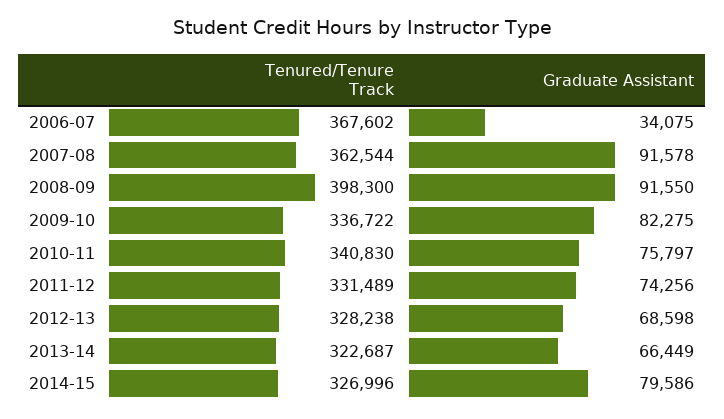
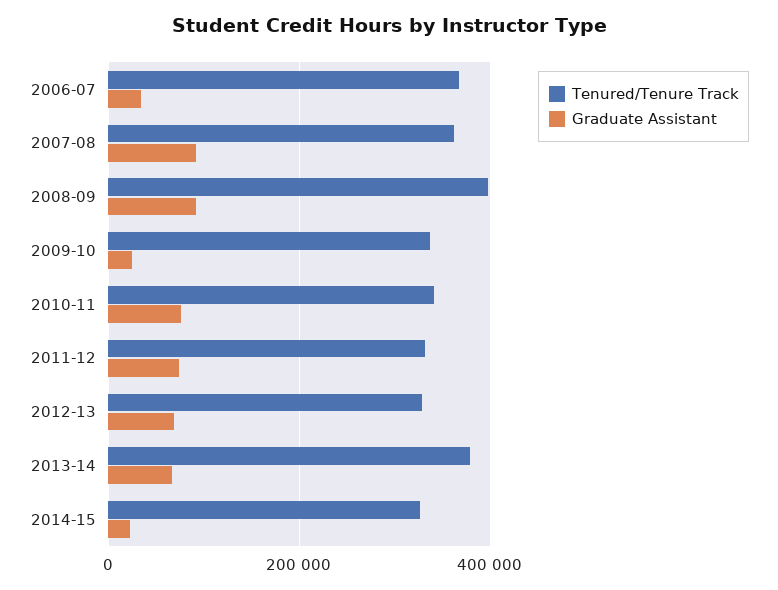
  {
    "Tenured/Tenure Track": {
      "2006-07": 367602,
      "2007-08": 362544,
      "2008-09": 398300,
      "2009-10": 336722,
      "2010-11": 340830,
      "2011-12": 331489,
      "2012-13": 328238,
-     "2013-14": 322687,
+     "2013-14": 380000,
      "2014-15": 326996
    },
    "Graduate Assistant": {
      "2006-07": 34075,
      "2007-08": 91578,
      "2008-09": 91550,
-     "2009-10": 82275,
+     "2009-10": 20000,
      "2010-11": 75797,
      "2011-12": 74256,
      "2012-13": 68598,
      "2013-14": 66449,
-     "2014-15": 79586
+     "2014-15": 20000
    }
  }

